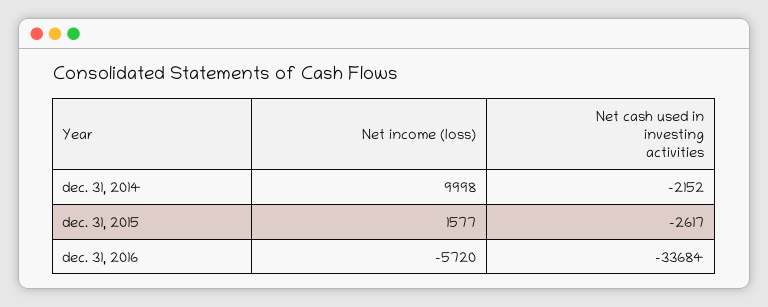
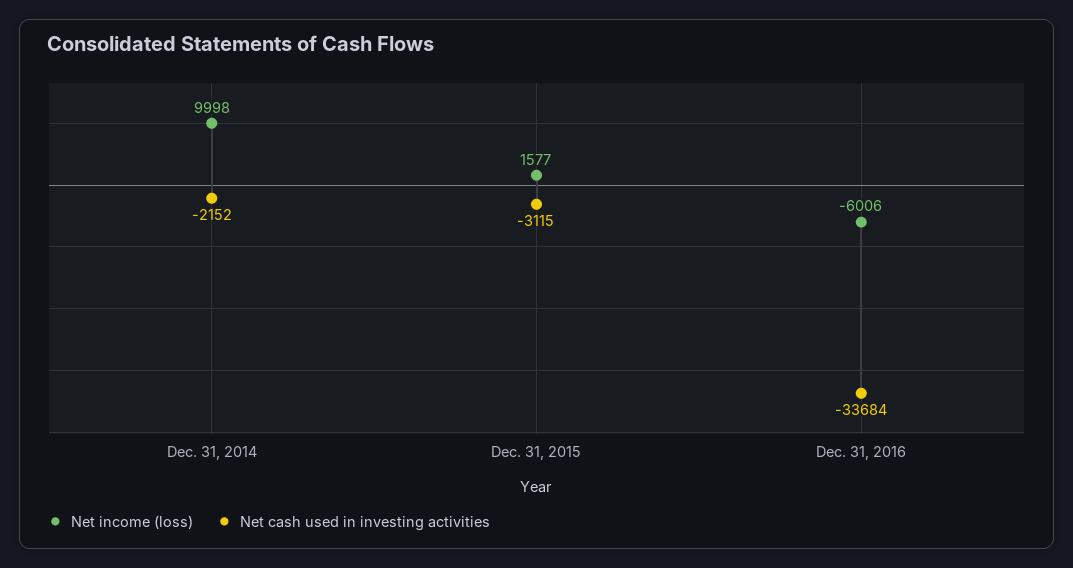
  {
    "Net income (loss)": {
      "dec. 31, 2014": 9998,
      "dec. 31, 2015": 1577,
-     "dec. 31, 2016": -5720
+     "dec. 31, 2016": -6006
    },
    "Net cash used in investing activities": {
      "dec. 31, 2014": -2152,
-     "dec. 31, 2015": -2617,
+     "dec. 31, 2015": -3115,
      "dec. 31, 2016": -33684
    }
  }

